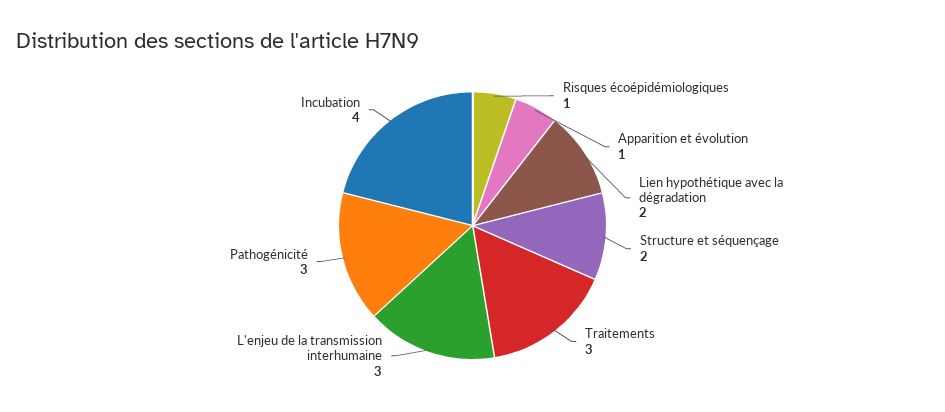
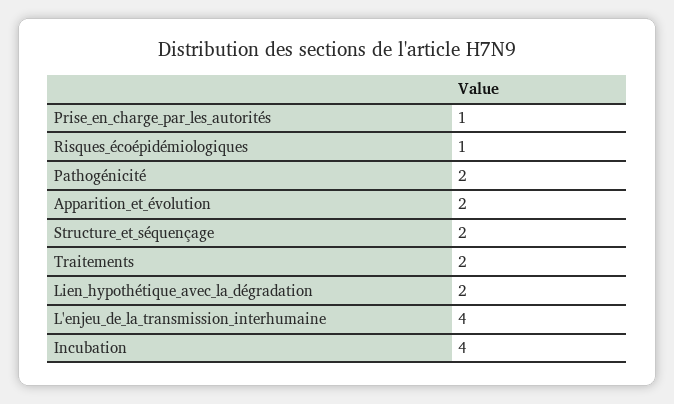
  {
    "Risques écoépidémiologiques": 1,
-   "Apparition et évolution": 1,
+   "Apparition et évolution": 2,
    "Lien hypothétique avec la dégradation": 2,
    "Structure et séquençage": 2,
-   "Traitements": 3,
+   "Traitements": 2,
-   "L'enjeu de la transmission interhumaine": 3,
+   "L'enjeu de la transmission interhumaine": 4,
-   "Pathogénicité": 3,
+   "Pathogénicité": 2,
-   "Incubation": 4
+   "Incubation": 4,
+   "Prise_en_charge_par_les_autorités": 1
  }

